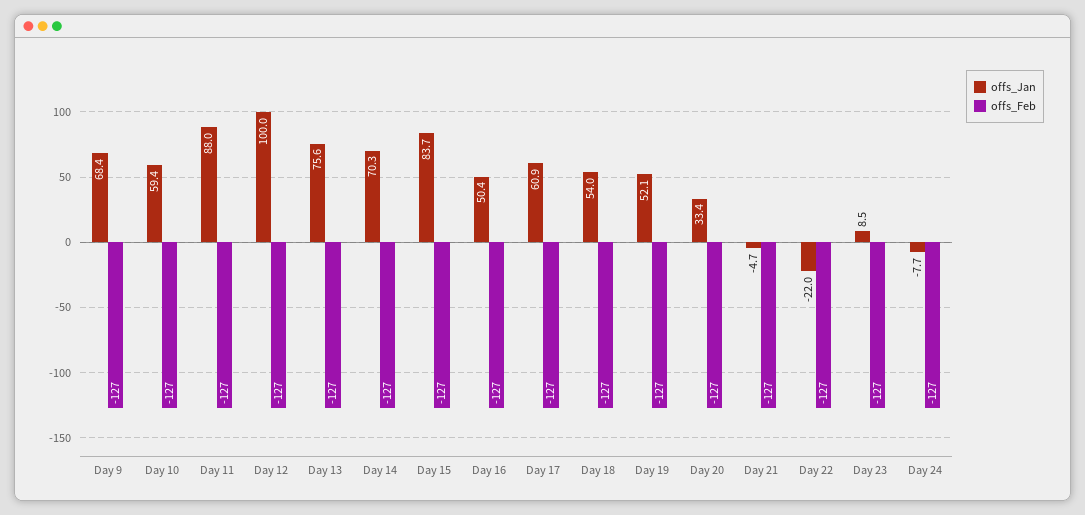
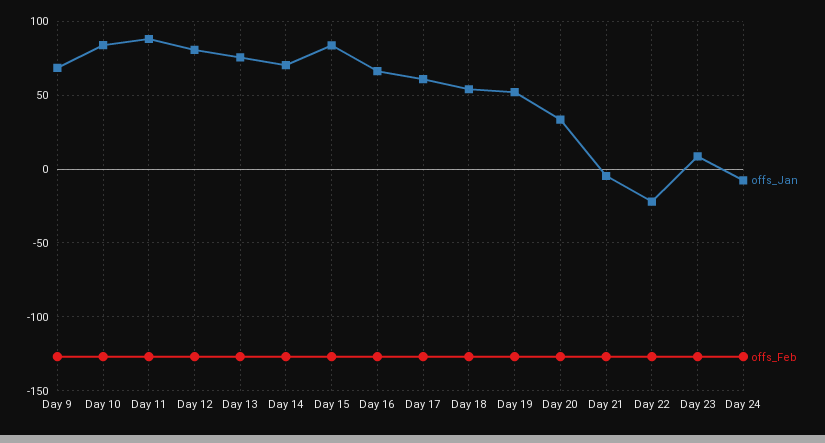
  {
    "offs_Jan": {
      "Day 9": 68.4,
-     "Day 10": 59.4,
+     "Day 10": 85,
      "Day 11": 88,
-     "Day 12": 100,
+     "Day 12": 80,
      "Day 13": 75.6,
      "Day 14": 70.3,
      "Day 15": 83.7,
-     "Day 16": 50.4,
+     "Day 16": 65,
      "Day 17": 60.9,
      "Day 18": 54,
      "Day 19": 52.1,
      "Day 20": 33.4,
      "Day 21": -4.7,
      "Day 22": -22,
      "Day 23": 8.5,
      "Day 24": -7.7
    },
    "offs_Feb": {
      "Day 9": -127,
      "Day 10": -127,
      "Day 11": -127,
      "Day 12": -127,
      "Day 13": -127,
      "Day 14": -127,
      "Day 15": -127,
      "Day 16": -127,
      "Day 17": -127,
      "Day 18": -127,
      "Day 19": -127,
      "Day 20": -127,
      "Day 21": -127,
      "Day 22": -127,
      "Day 23": -127,
      "Day 24": -127
    }
  }

